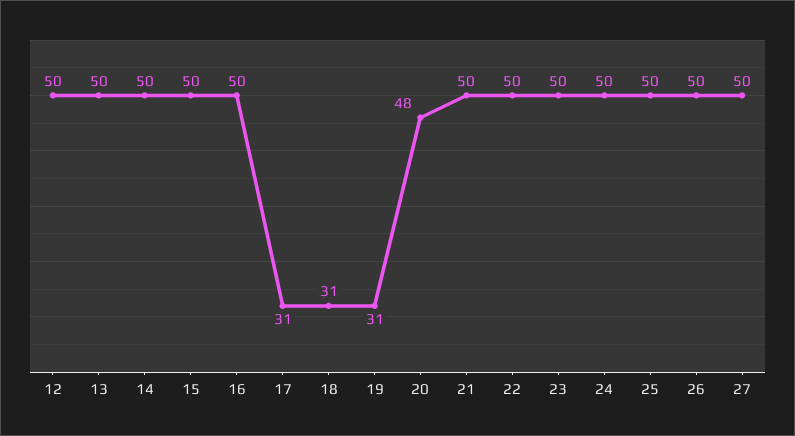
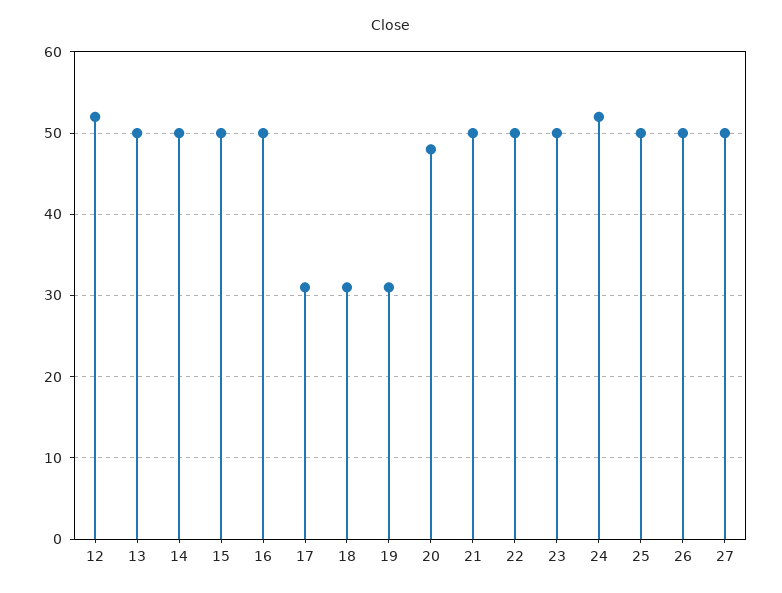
  {
-   "12": 50,
+   "12": 52,
    "13": 50,
    "14": 50,
    "15": 50,
    "16": 50,
    "17": 31,
    "18": 31,
    "19": 31,
    "20": 48,
    "21": 50,
    "22": 50,
    "23": 50,
-   "24": 50,
+   "24": 52,
    "25": 50,
    "26": 50,
    "27": 50
  }

